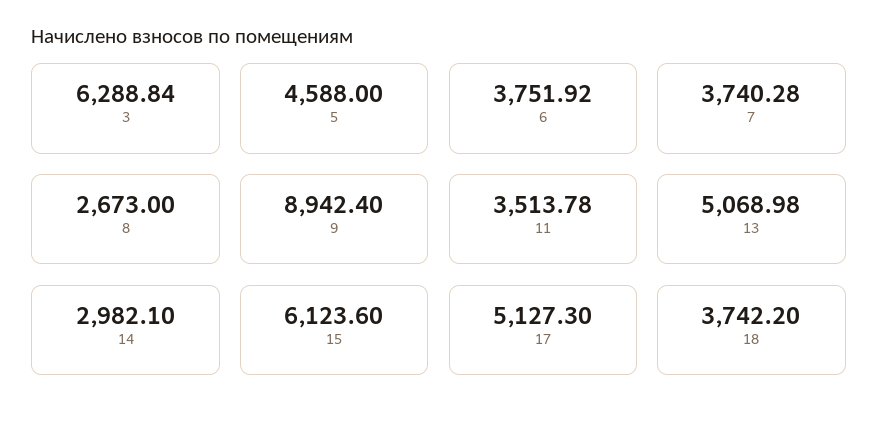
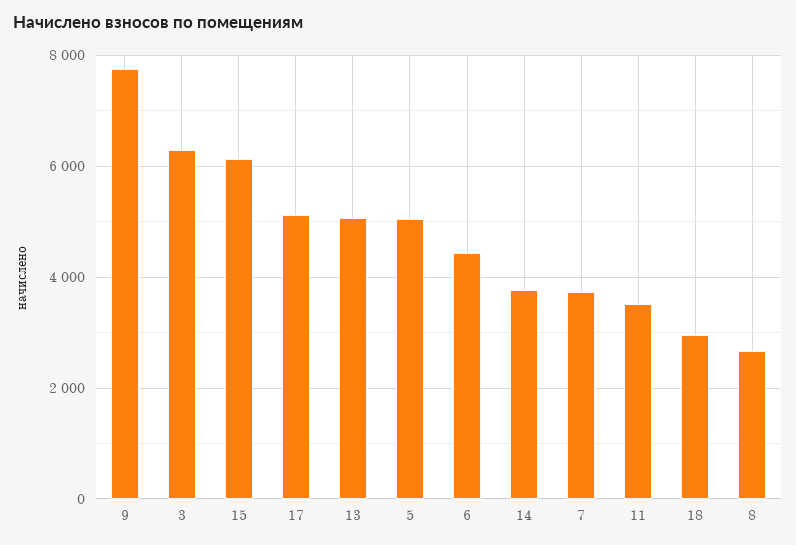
  {
    "3": 6288.84,
-   "5": 4588,
+   "5": 5000,
-   "6": 3751.92,
+   "6": 4400,
    "7": 3740.28,
    "8": 2673,
-   "9": 8942.4,
+   "9": 7800,
    "11": 3513.78,
    "13": 5068.98,
-   "14": 2982.1,
+   "14": 3800,
    "15": 6123.6,
    "17": 5127.3,
-   "18": 3742.2
+   "18": 3000
  }

